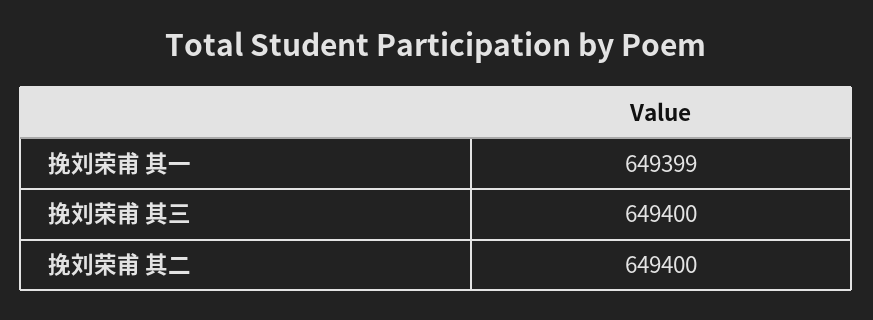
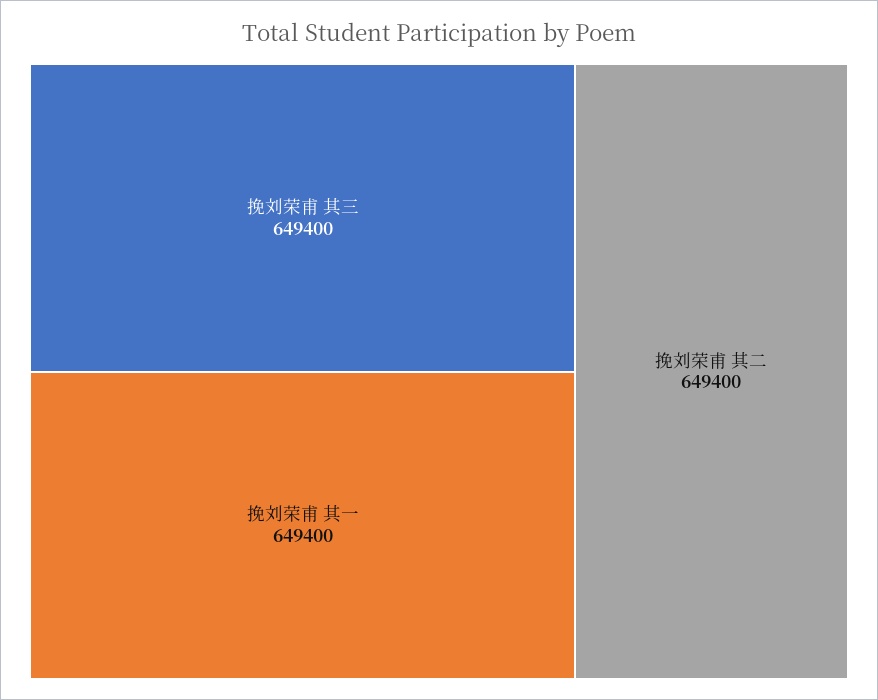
  {
-   "挽刘荣甫 其一": 649399,
+   "挽刘荣甫 其一": 649400,
    "挽刘荣甫 其三": 649400,
    "挽刘荣甫 其二": 649400
  }

